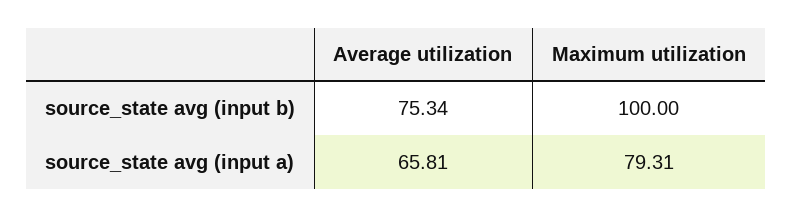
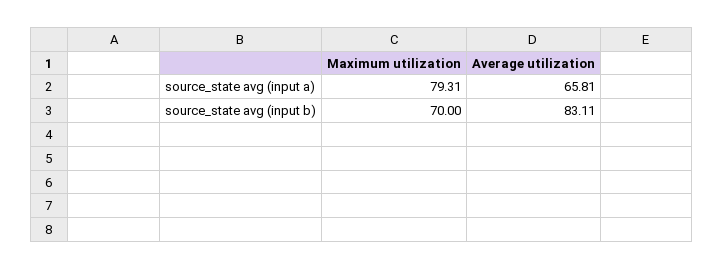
  {
    "Average utilization": {
-     "source_state avg (input b)": 75.34,
+     "source_state avg (input b)": 83.11,
      "source_state avg (input a)": 65.81
    },
    "Maximum utilization": {
-     "source_state avg (input b)": 100,
+     "source_state avg (input b)": 70,
      "source_state avg (input a)": 79.31
    }
  }

